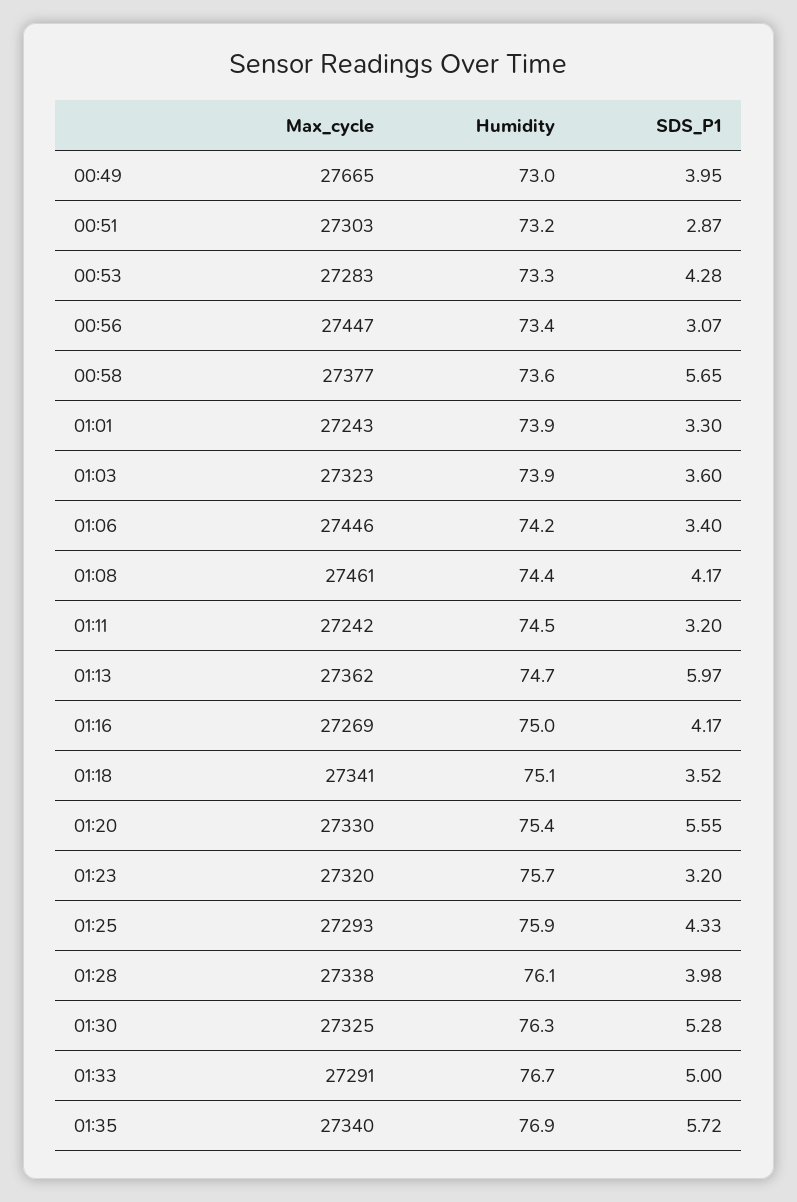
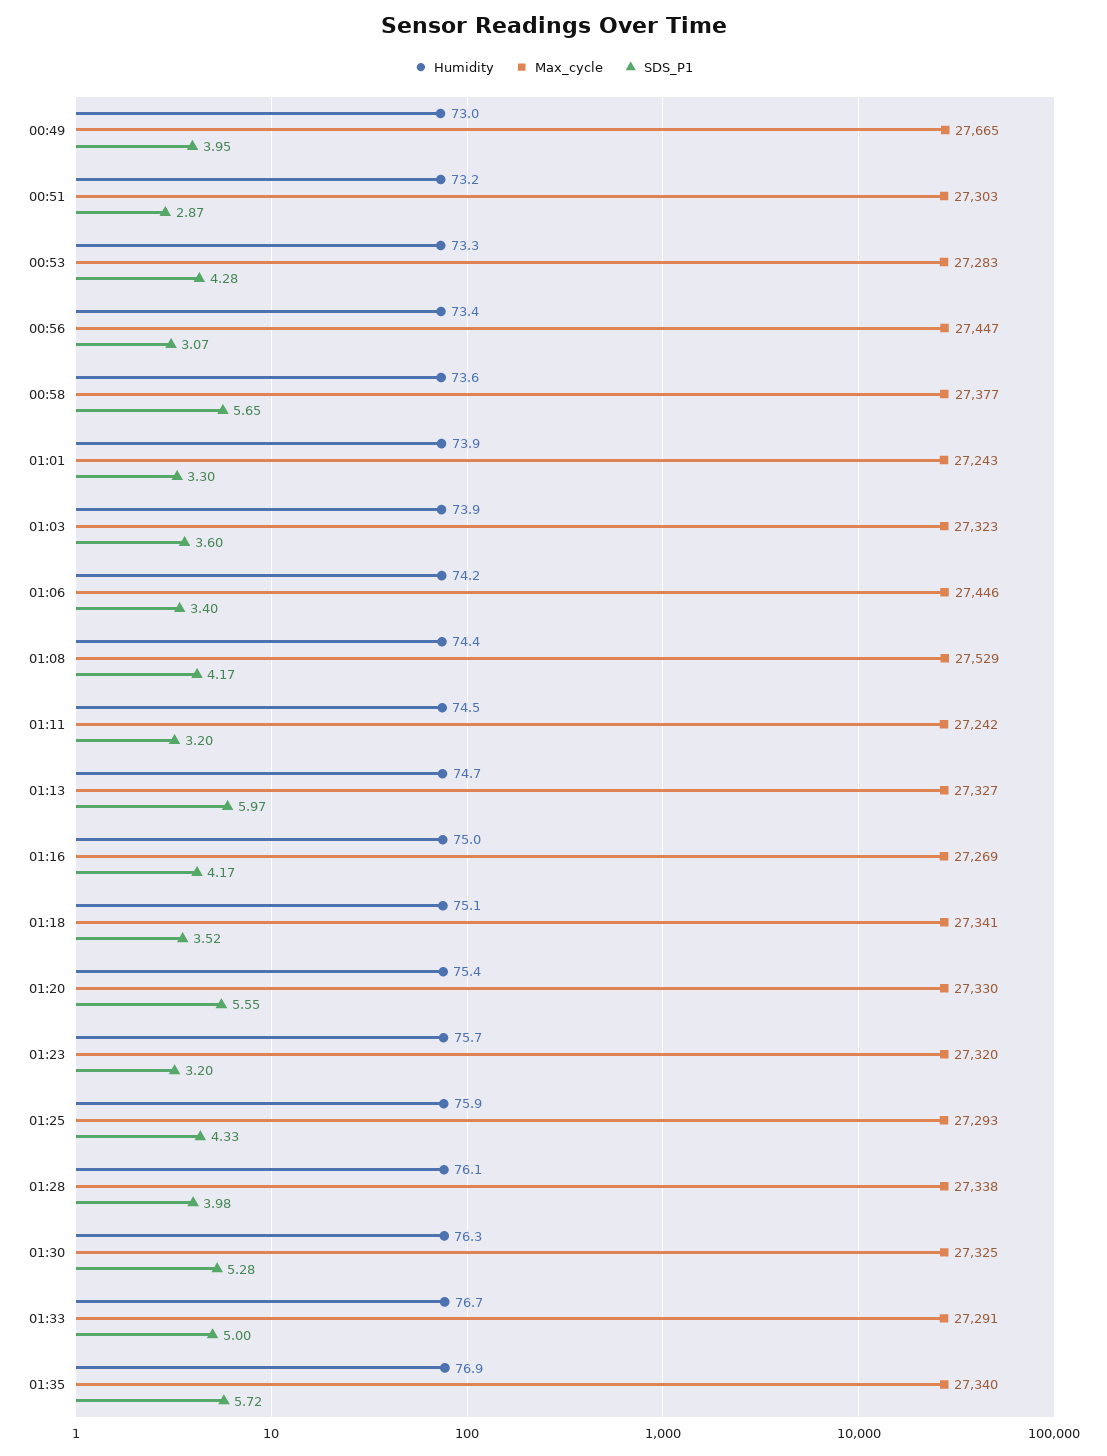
  {
    "Max_cycle": {
      "00:49": 27665,
      "00:51": 27303,
      "00:53": 27283,
      "00:56": 27447,
      "00:58": 27377,
      "01:01": 27243,
      "01:03": 27323,
      "01:06": 27446,
-     "01:08": 27461,
+     "01:08": 27529,
      "01:11": 27242,
-     "01:13": 27362,
+     "01:13": 27327,
      "01:16": 27269,
      "01:18": 27341,
      "01:20": 27330,
      "01:23": 27320,
      "01:25": 27293,
      "01:28": 27338,
      "01:30": 27325,
      "01:33": 27291,
      "01:35": 27340
    },
    "Humidity": {
      "00:49": 73,
      "00:51": 73.2,
      "00:53": 73.3,
      "00:56": 73.4,
      "00:58": 73.6,
      "01:01": 73.9,
      "01:03": 73.9,
      "01:06": 74.2,
      "01:08": 74.4,
      "01:11": 74.5,
      "01:13": 74.7,
      "01:16": 75,
      "01:18": 75.1,
      "01:20": 75.4,
      "01:23": 75.7,
      "01:25": 75.9,
      "01:28": 76.1,
      "01:30": 76.3,
      "01:33": 76.7,
      "01:35": 76.9
    },
    "SDS_P1": {
      "00:49": 3.95,
      "00:51": 2.87,
      "00:53": 4.28,
      "00:56": 3.07,
      "00:58": 5.65,
      "01:01": 3.3,
      "01:03": 3.6,
      "01:06": 3.4,
      "01:08": 4.17,
      "01:11": 3.2,
      "01:13": 5.97,
      "01:16": 4.17,
      "01:18": 3.52,
      "01:20": 5.55,
      "01:23": 3.2,
      "01:25": 4.33,
      "01:28": 3.98,
      "01:30": 5.28,
      "01:33": 5,
      "01:35": 5.72
    }
  }

